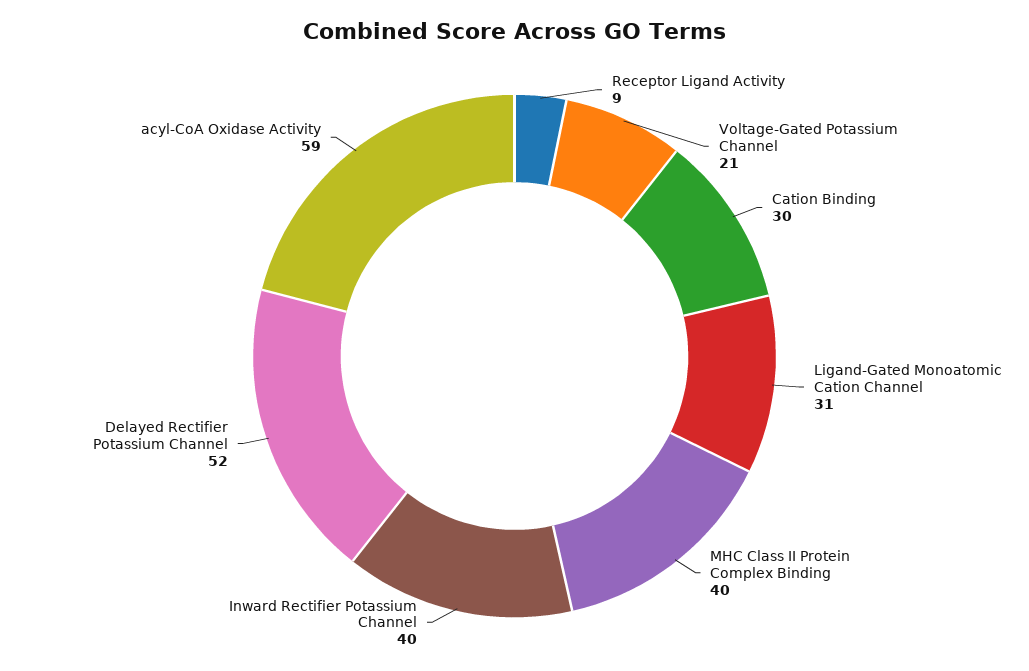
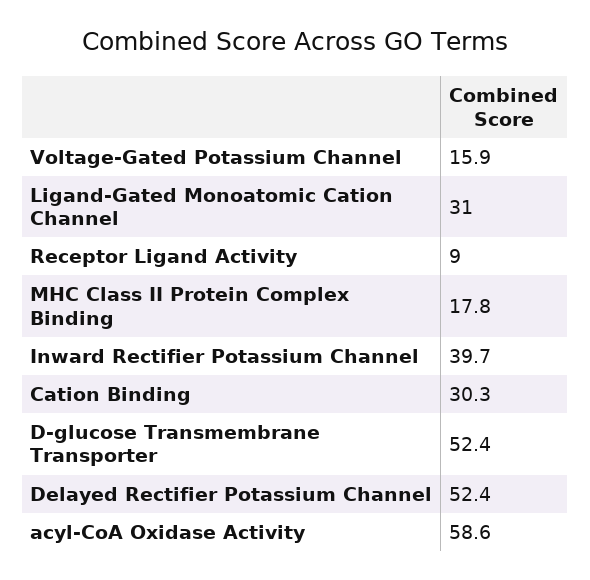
  {
    "Receptor Ligand Activity": 9,
-   "Voltage-Gated Potassium Channel": 21,
+   "Voltage-Gated Potassium Channel": 15.9,
    "Cation Binding": 30.3,
    "Ligand-Gated Monoatomic Cation Channel": 31,
-   "MHC Class II Protein Complex Binding": 40,
+   "MHC Class II Protein Complex Binding": 17.8,
    "Inward Rectifier Potassium Channel": 39.7,
    "Delayed Rectifier Potassium Channel": 52.4,
-   "acyl-CoA Oxidase Activity": 58.6
+   "acyl-CoA Oxidase Activity": 58.6,
+   "D-glucose Transmembrane Transporter": 52.4
  }

